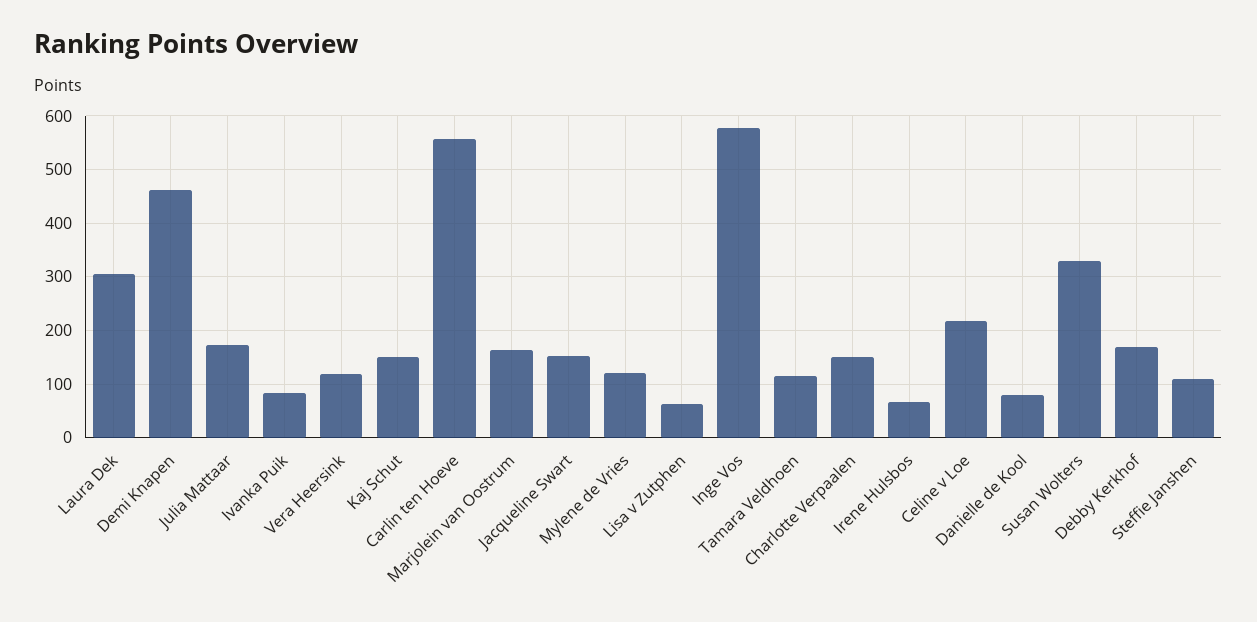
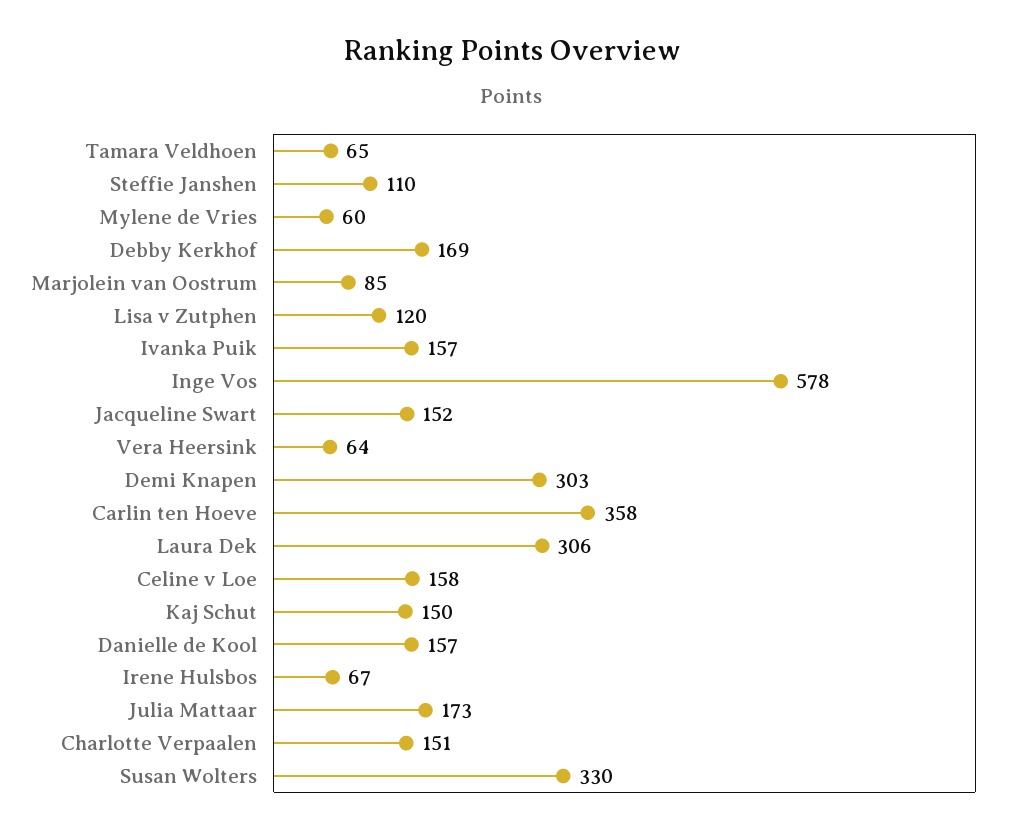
  {
    "Laura Dek": 306,
-   "Demi Knapen": 460,
+   "Demi Knapen": 303,
    "Julia Mattaar": 173,
-   "Ivanka Puik": 80,
+   "Ivanka Puik": 157,
-   "Vera Heersink": 120,
+   "Vera Heersink": 64,
    "Kaj Schut": 150,
-   "Carlin ten Hoeve": 560,
+   "Carlin ten Hoeve": 358,
-   "Marjolein van Oostrum": 160,
+   "Marjolein van Oostrum": 85,
    "Jacqueline Swart": 152,
-   "Mylene de Vries": 120,
+   "Mylene de Vries": 60,
-   "Lisa v Zutphen": 60,
+   "Lisa v Zutphen": 120,
    "Inge Vos": 578,
-   "Tamara Veldhoen": 120,
+   "Tamara Veldhoen": 65,
    "Charlotte Verpaalen": 151,
    "Irene Hulsbos": 67,
-   "Celine v Loe": 220,
+   "Celine v Loe": 158,
-   "Danielle de Kool": 80,
+   "Danielle de Kool": 157,
    "Susan Wolters": 330,
    "Debby Kerkhof": 169,
    "Steffie Janshen": 110
  }

